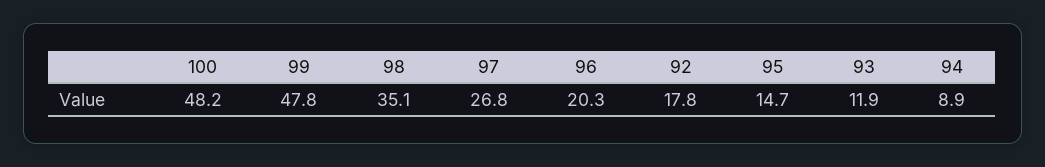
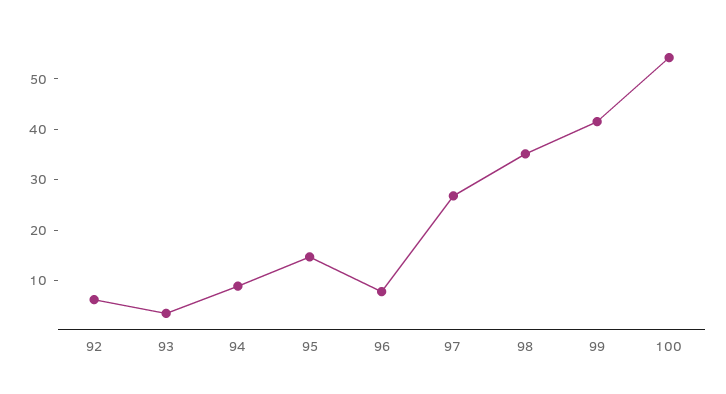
  {
-   "100": 48.2,
+   "100": 54,
-   "99": 47.8,
+   "99": 42,
    "98": 35.1,
    "97": 26.8,
-   "96": 20.3,
+   "96": 8,
-   "92": 17.8,
+   "92": 6,
    "95": 14.7,
-   "93": 11.9,
+   "93": 4,
    "94": 8.9
  }

